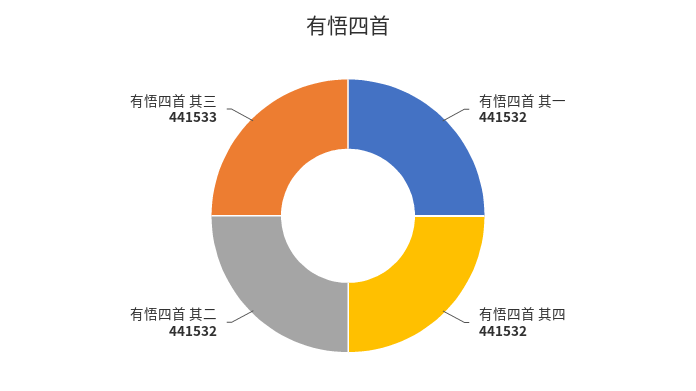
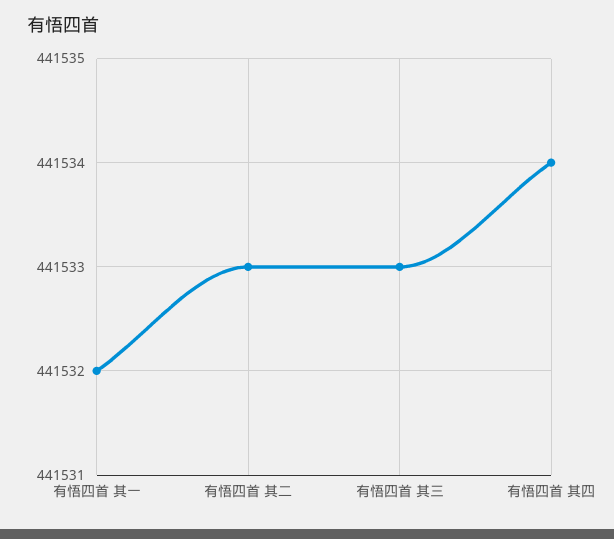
  {
    "有悟四首 其一": 441532,
-   "有悟四首 其四": 441532,
+   "有悟四首 其四": 441534,
-   "有悟四首 其二": 441532,
+   "有悟四首 其二": 441533,
    "有悟四首 其三": 441533
  }

